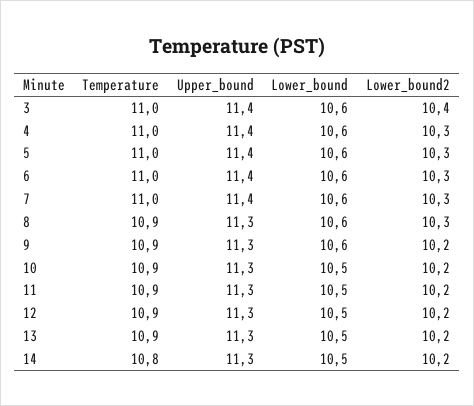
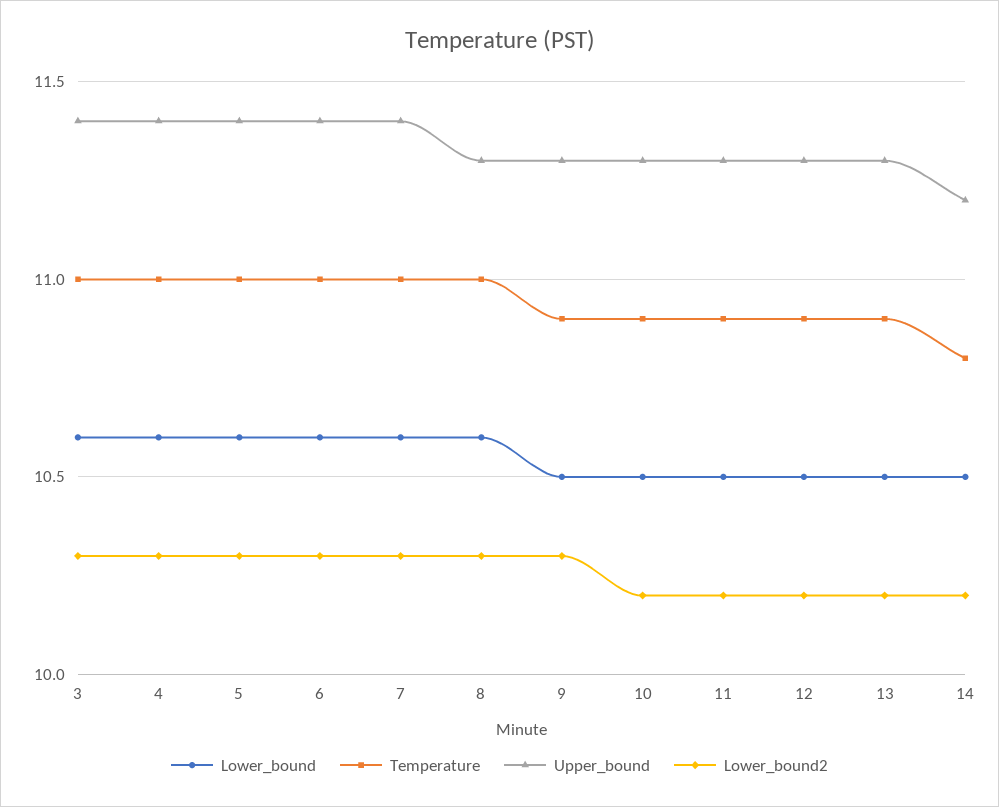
  {
    "Temperature": {
      "3": 11,
      "4": 11,
      "5": 11,
      "6": 11,
      "7": 11,
-     "8": 10.9,
+     "8": 11,
      "9": 10.9,
      "10": 10.9,
      "11": 10.9,
      "12": 10.9,
      "13": 10.9,
      "14": 10.8
    },
    "Upper_bound": {
      "3": 11.4,
      "4": 11.4,
      "5": 11.4,
      "6": 11.4,
      "7": 11.4,
      "8": 11.3,
      "9": 11.3,
      "10": 11.3,
      "11": 11.3,
      "12": 11.3,
      "13": 11.3,
-     "14": 11.3
+     "14": 11.2
    },
    "Lower_bound": {
      "3": 10.6,
      "4": 10.6,
      "5": 10.6,
      "6": 10.6,
      "7": 10.6,
      "8": 10.6,
-     "9": 10.6,
+     "9": 10.5,
      "10": 10.5,
      "11": 10.5,
      "12": 10.5,
      "13": 10.5,
      "14": 10.5
    },
    "Lower_bound2": {
-     "3": 10.4,
+     "3": 10.3,
      "4": 10.3,
      "5": 10.3,
      "6": 10.3,
      "7": 10.3,
      "8": 10.3,
-     "9": 10.2,
+     "9": 10.3,
      "10": 10.2,
      "11": 10.2,
      "12": 10.2,
      "13": 10.2,
      "14": 10.2
    }
  }

